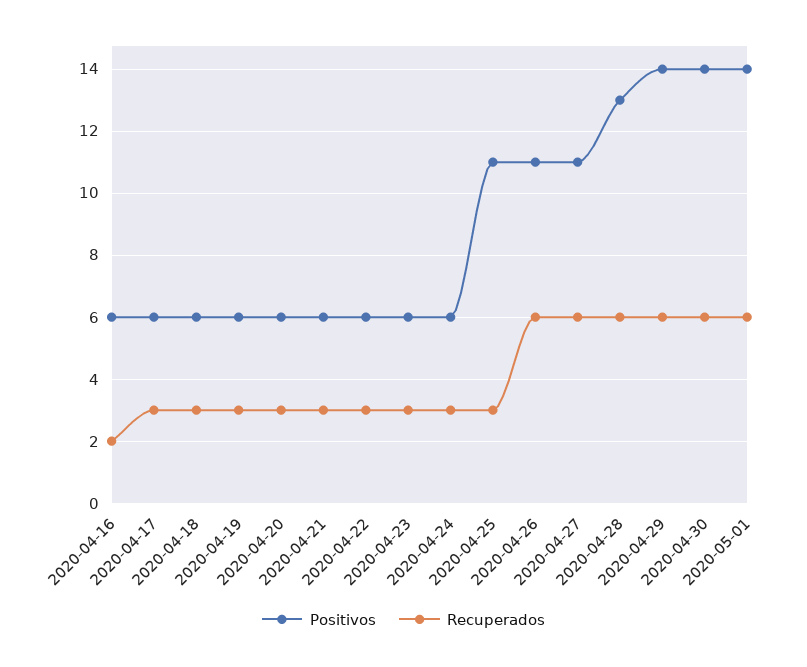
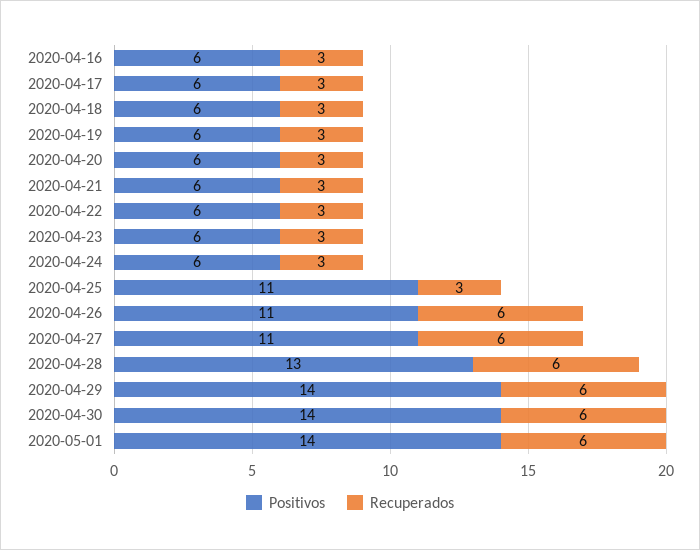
  {
    "Positivos": {
      "2020-04-16": 6,
      "2020-04-17": 6,
      "2020-04-18": 6,
      "2020-04-19": 6,
      "2020-04-20": 6,
      "2020-04-21": 6,
      "2020-04-22": 6,
      "2020-04-23": 6,
      "2020-04-24": 6,
      "2020-04-25": 11,
      "2020-04-26": 11,
      "2020-04-27": 11,
      "2020-04-28": 13,
      "2020-04-29": 14,
      "2020-04-30": 14,
      "2020-05-01": 14
    },
    "Recuperados": {
-     "2020-04-16": 2,
+     "2020-04-16": 3,
      "2020-04-17": 3,
      "2020-04-18": 3,
      "2020-04-19": 3,
      "2020-04-20": 3,
      "2020-04-21": 3,
      "2020-04-22": 3,
      "2020-04-23": 3,
      "2020-04-24": 3,
      "2020-04-25": 3,
      "2020-04-26": 6,
      "2020-04-27": 6,
      "2020-04-28": 6,
      "2020-04-29": 6,
      "2020-04-30": 6,
      "2020-05-01": 6
    }
  }

